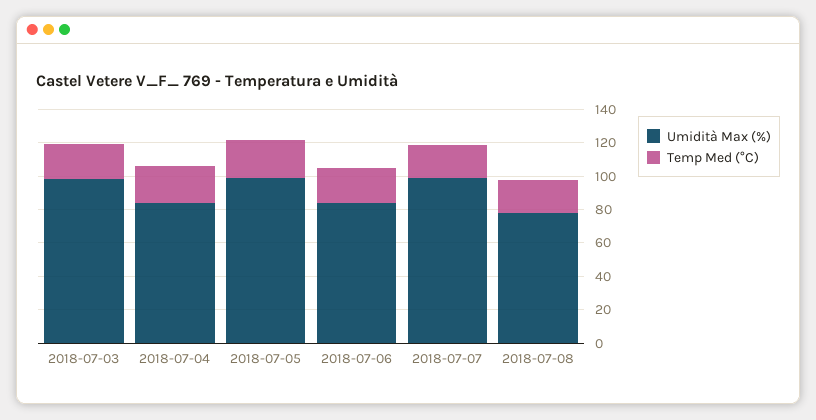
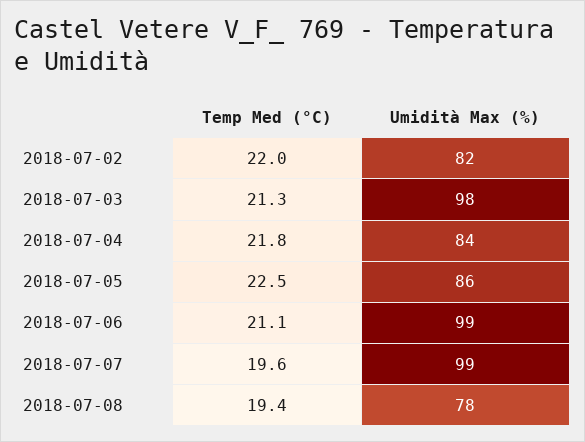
  {
    "Umidità Max (%)": {
      "2018-07-03": 98,
      "2018-07-04": 84,
-     "2018-07-05": 100,
+     "2018-07-05": 86,
-     "2018-07-06": 85,
+     "2018-07-06": 99,
      "2018-07-07": 99,
-     "2018-07-08": 78
+     "2018-07-08": 78,
+     "2018-07-02": 82
    },
    "Temp Med (°C)": {
      "2018-07-03": 21.3,
      "2018-07-04": 21.8,
      "2018-07-05": 22.5,
      "2018-07-06": 21.1,
      "2018-07-07": 19.6,
-     "2018-07-08": 19.4
+     "2018-07-08": 19.4,
+     "2018-07-02": 22
    }
  }

